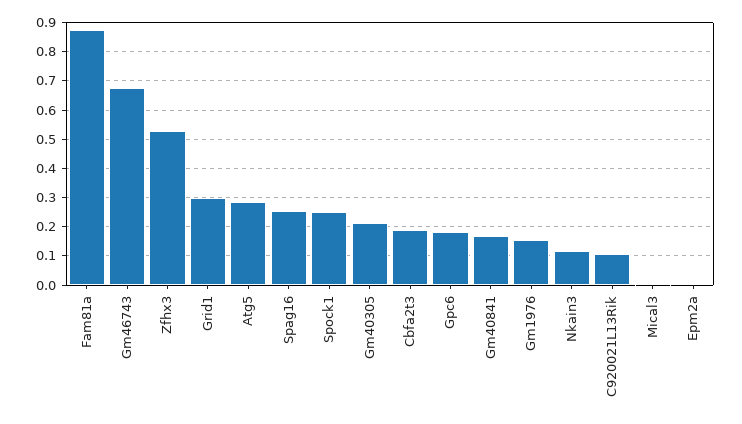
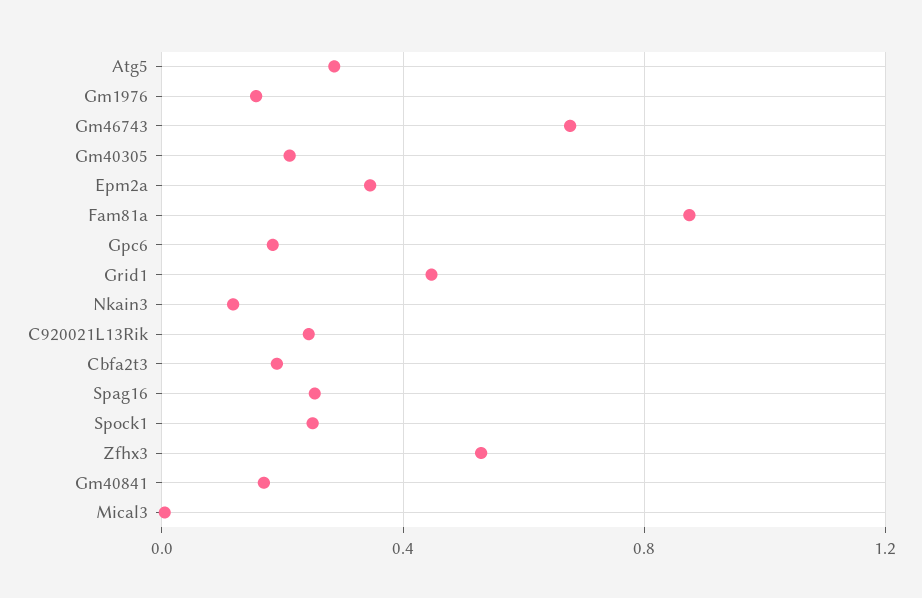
  {
    "Fam81a": 0.875,
    "Gm46743": 0.675,
    "Zfhx3": 0.525,
-   "Grid1": 0.3,
+   "Grid1": 0.45,
    "Atg5": 0.275,
    "Spag16": 0.25,
    "Spock1": 0.25,
    "Gm40305": 0.2,
    "Cbfa2t3": 0.2,
    "Gpc6": 0.175,
    "Gm40841": 0.175,
    "Gm1976": 0.15,
    "Nkain3": 0.125,
-   "C920021L13Rik": 0.1,
+   "C920021L13Rik": 0.25,
    "Mical3": 0,
-   "Epm2a": 0
+   "Epm2a": 0.35
  }

